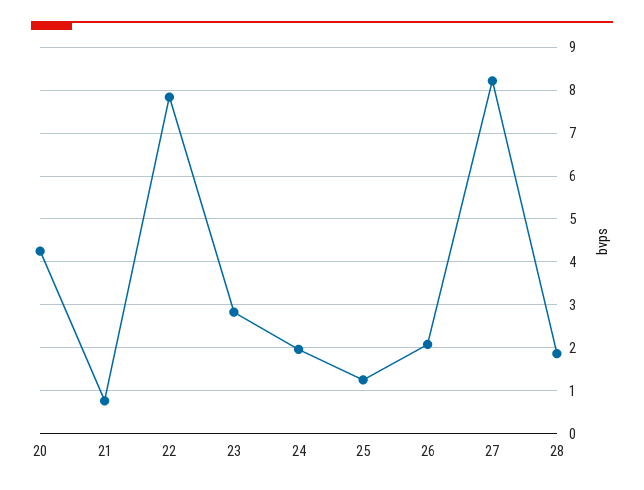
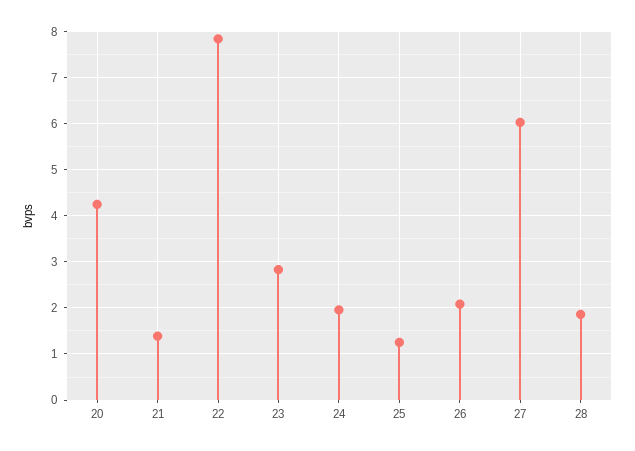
  {
    "20": 4.2,
-   "21": 0.8,
+   "21": 1.4,
    "22": 7.8,
    "23": 2.8,
    "24": 2,
    "25": 1.2,
    "26": 2,
-   "27": 8.2,
+   "27": 6,
    "28": 1.8
  }

